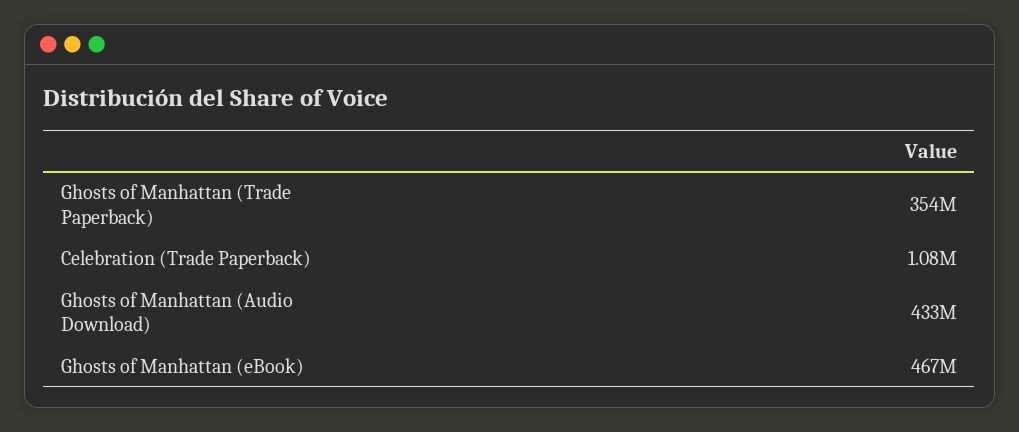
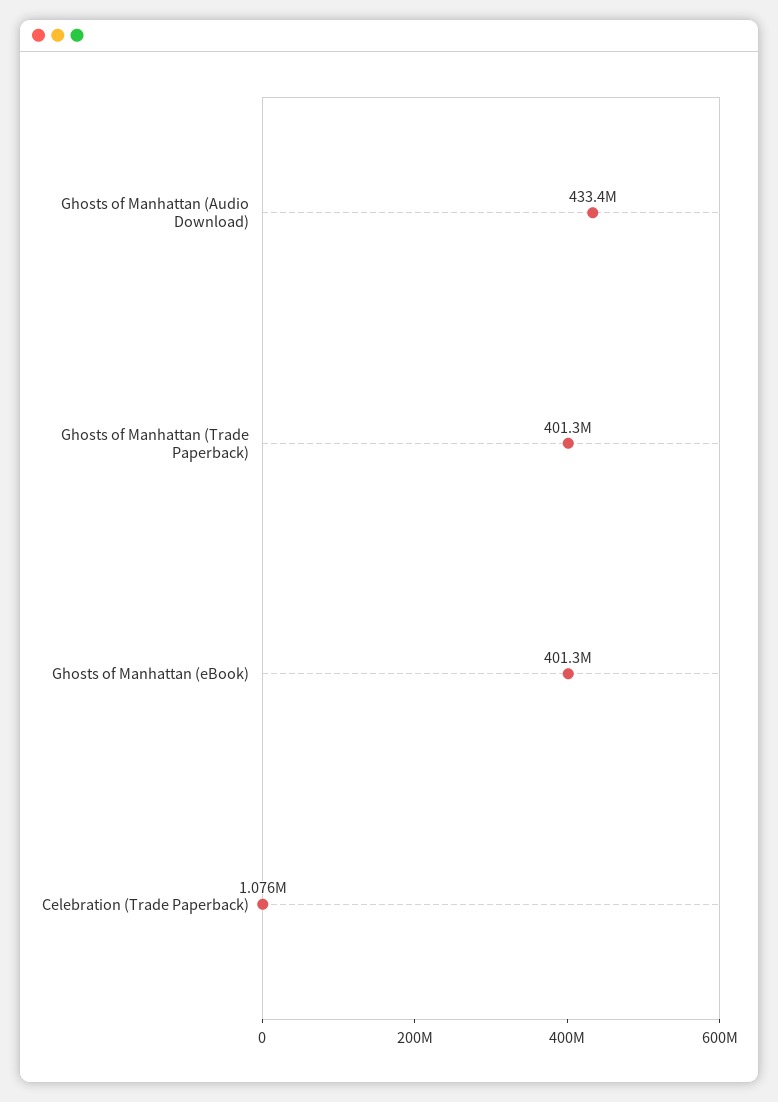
  {
-   "Ghosts of Manhattan (Trade Paperback)": 354000000,
+   "Ghosts of Manhattan (Trade Paperback)": 401300000,
    "Celebration (Trade Paperback)": 1076000,
    "Ghosts of Manhattan (Audio Download)": 433400000,
-   "Ghosts of Manhattan (eBook)": 467000000
+   "Ghosts of Manhattan (eBook)": 401300000
  }

